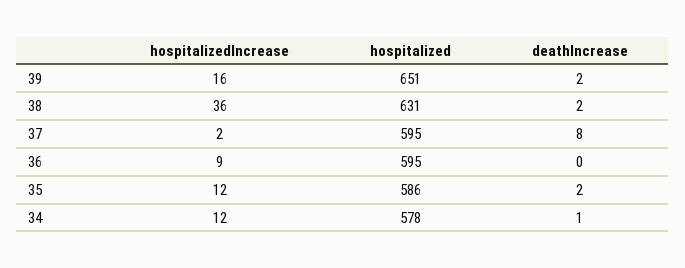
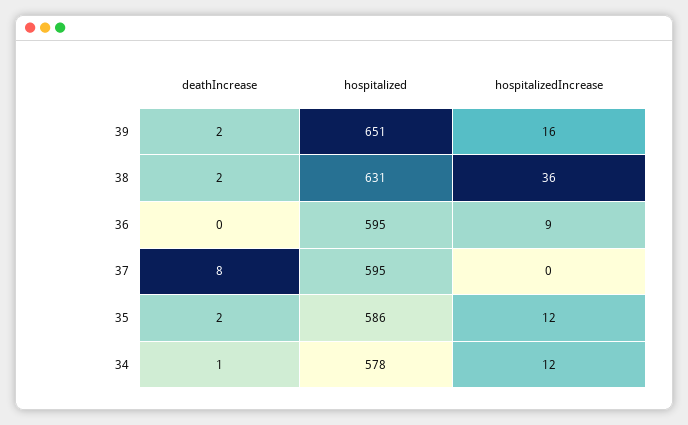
  {
    "hospitalizedIncrease": {
      "39": 16,
      "38": 36,
-     "37": 2,
+     "37": 0,
      "36": 9,
      "35": 12,
      "34": 12
    },
    "hospitalized": {
      "39": 651,
      "38": 631,
      "37": 595,
      "36": 595,
      "35": 586,
      "34": 578
    },
    "deathIncrease": {
      "39": 2,
      "38": 2,
      "37": 8,
      "36": 0,
      "35": 2,
      "34": 1
    }
  }

